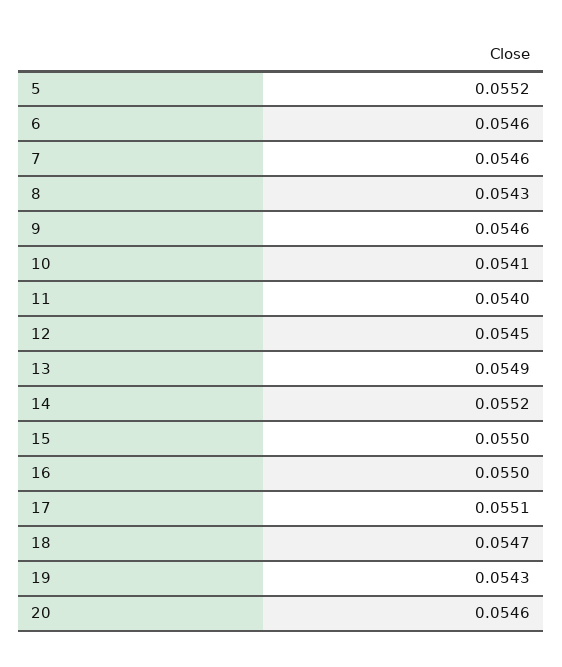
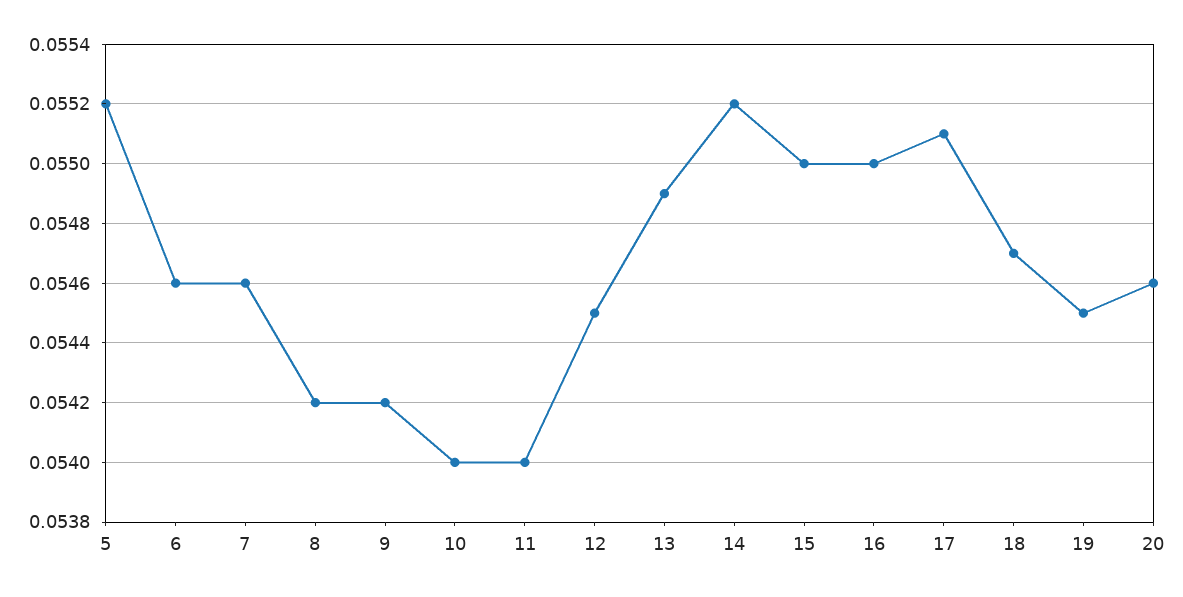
  {
    "5": 0.0552,
    "6": 0.0546,
    "7": 0.0546,
-   "8": 0.0543,
+   "8": 0.0542,
-   "9": 0.0546,
+   "9": 0.0542,
-   "10": 0.0541,
+   "10": 0.054,
    "11": 0.054,
    "12": 0.0545,
    "13": 0.0549,
    "14": 0.0552,
    "15": 0.055,
    "16": 0.055,
    "17": 0.0551,
    "18": 0.0547,
-   "19": 0.0543,
+   "19": 0.0545,
    "20": 0.0546
  }

